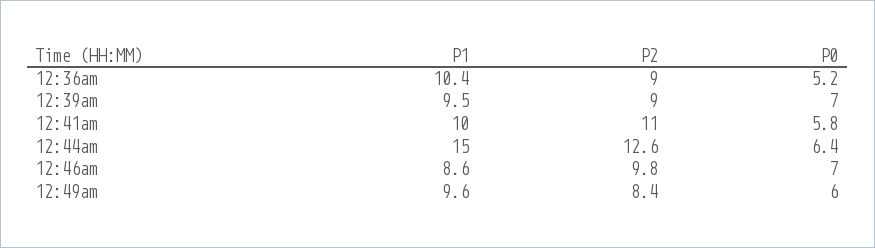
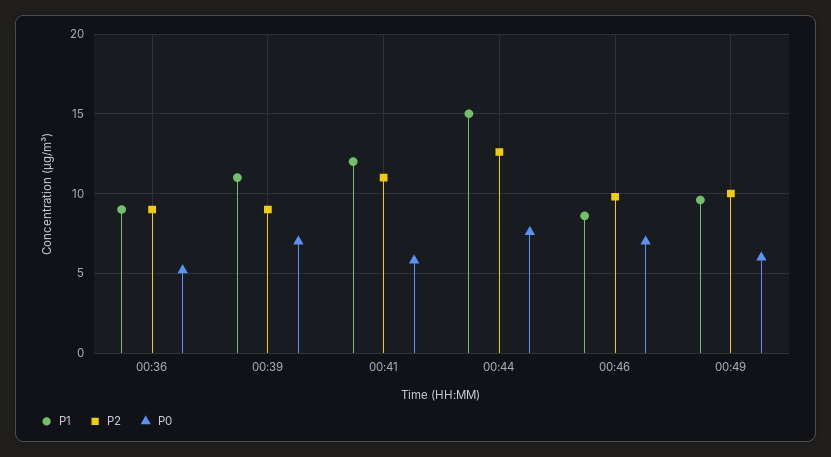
  {
    "P1": {
-     "12:36am": 10.4,
+     "12:36am": 9,
-     "12:39am": 9.5,
+     "12:39am": 11,
-     "12:41am": 10,
+     "12:41am": 12,
      "12:44am": 15,
      "12:46am": 8.6,
      "12:49am": 9.6
    },
    "P2": {
      "12:36am": 9,
      "12:39am": 9,
      "12:41am": 11,
      "12:44am": 12.6,
      "12:46am": 9.8,
-     "12:49am": 8.4
+     "12:49am": 10
    },
    "P0": {
      "12:36am": 5.2,
      "12:39am": 7,
      "12:41am": 5.8,
-     "12:44am": 6.4,
+     "12:44am": 7.5,
      "12:46am": 7,
      "12:49am": 6
    }
  }

